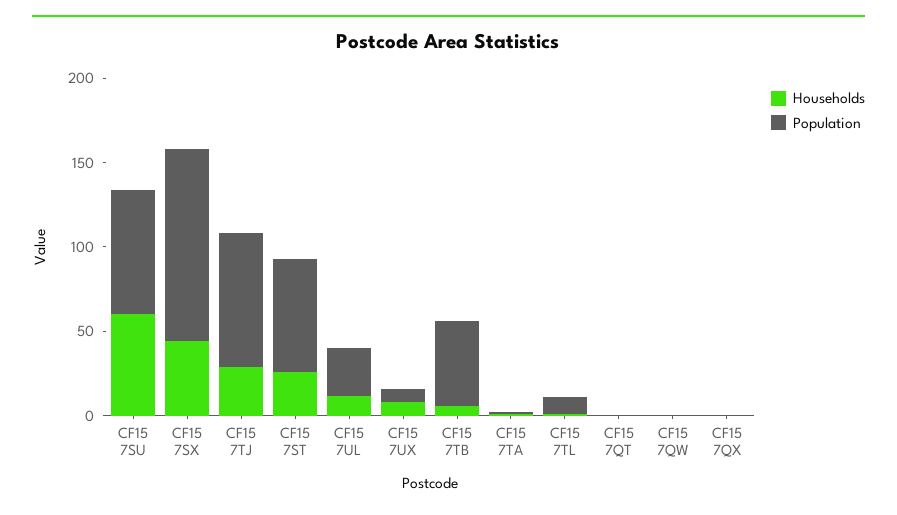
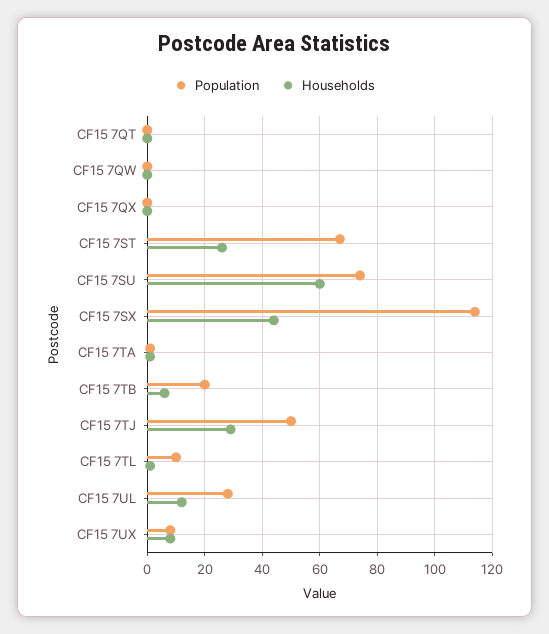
  {
    "Households": {
      "CF15 7SU": 60,
      "CF15 7SX": 45,
      "CF15 7TJ": 30,
      "CF15 7ST": 25,
      "CF15 7UL": 10,
      "CF15 7UX": 10,
      "CF15 7TB": 5,
      "CF15 7TA": 0,
      "CF15 7TL": 0,
      "CF15 7QT": 0,
      "CF15 7QW": 0,
      "CF15 7QX": 0
    },
    "Population": {
      "CF15 7SU": 75,
      "CF15 7SX": 115,
-     "CF15 7TJ": 80,
+     "CF15 7TJ": 50,
      "CF15 7ST": 65,
      "CF15 7UL": 30,
      "CF15 7UX": 10,
-     "CF15 7TB": 50,
+     "CF15 7TB": 20,
      "CF15 7TA": 0,
      "CF15 7TL": 10,
      "CF15 7QT": 0,
      "CF15 7QW": 0,
      "CF15 7QX": 0
    }
  }

